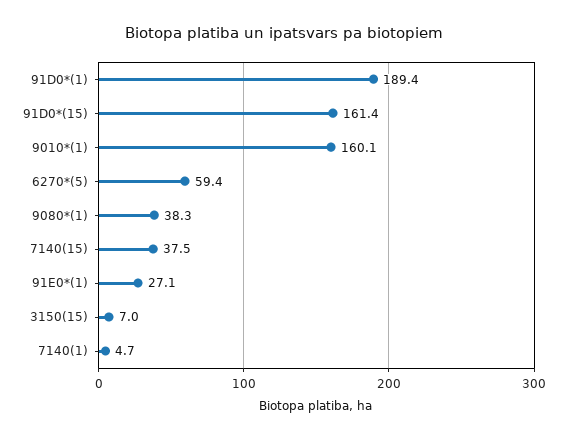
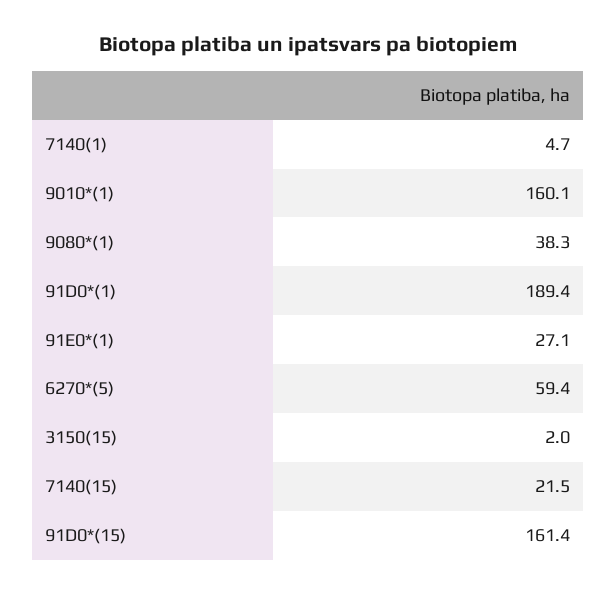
  {
    "91D0*(1)": 189.4,
    "91D0*(15)": 161.4,
    "9010*(1)": 160.1,
    "6270*(5)": 59.4,
    "9080*(1)": 38.3,
-   "7140(15)": 37.5,
+   "7140(15)": 21.5,
    "91E0*(1)": 27.1,
-   "3150(15)": 7,
+   "3150(15)": 2,
    "7140(1)": 4.7
  }

